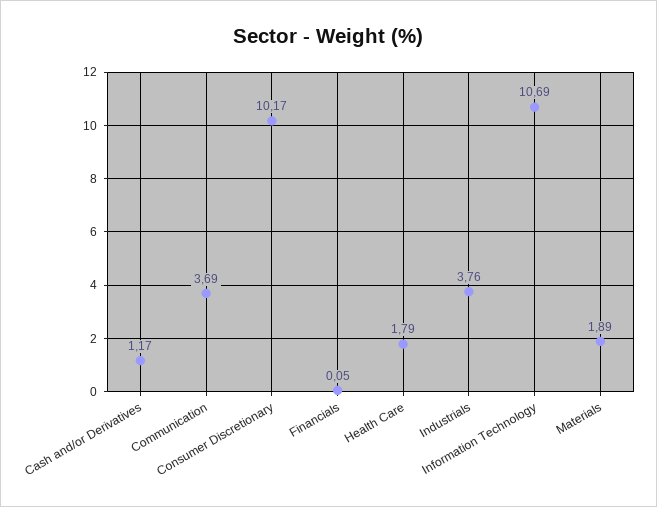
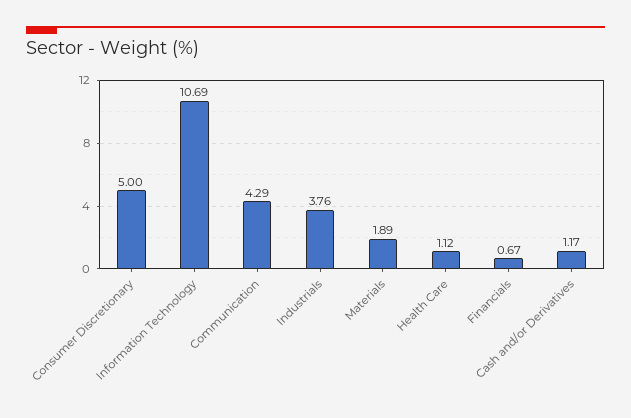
  {
    "Cash and/or Derivatives": 1.17,
-   "Communication": 3.69,
+   "Communication": 4.29,
-   "Consumer Discretionary": 10.17,
+   "Consumer Discretionary": 5,
-   "Financials": 0.05,
+   "Financials": 0.67,
-   "Health Care": 1.79,
+   "Health Care": 1.12,
    "Industrials": 3.76,
    "Information Technology": 10.69,
    "Materials": 1.89
  }

